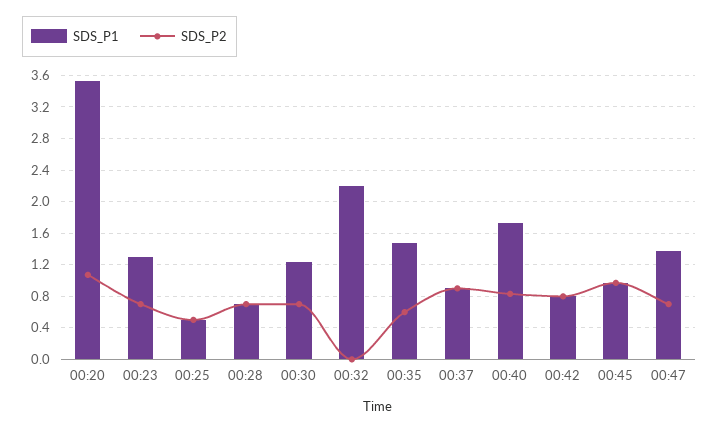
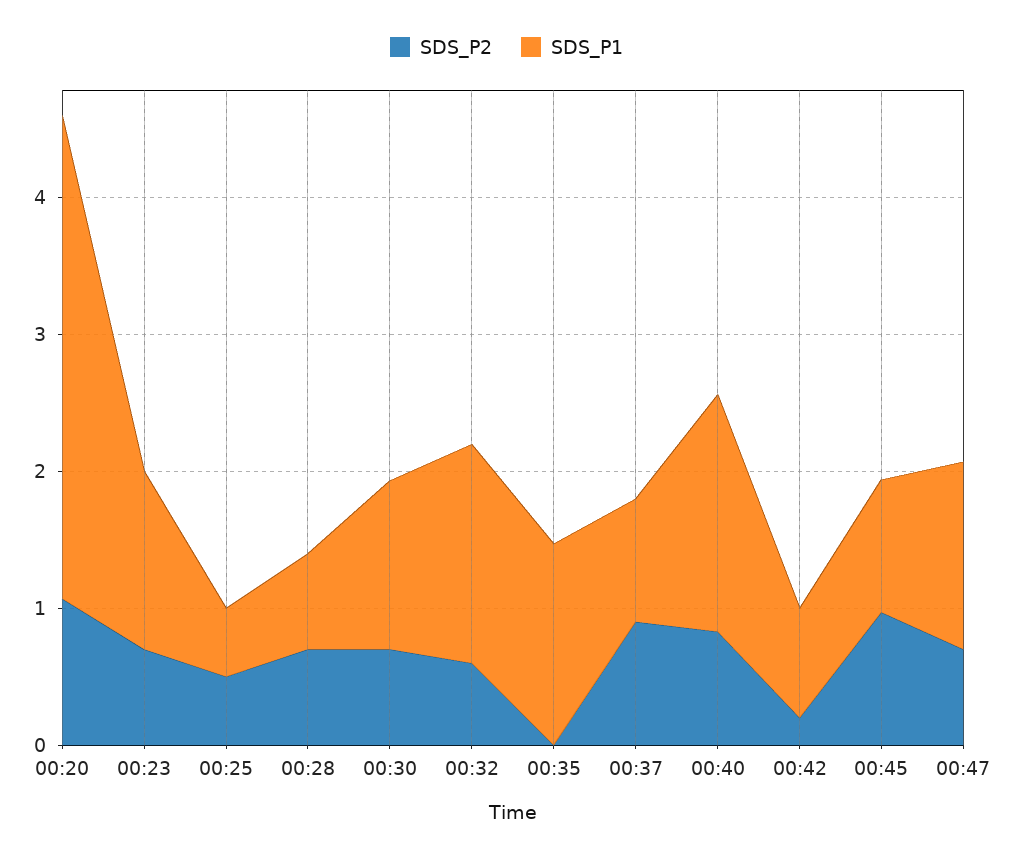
  {
    "SDS_P1": {
      "00:20": 3.5,
      "00:23": 1.3,
      "00:25": 0.5,
      "00:28": 0.7,
      "00:30": 1.2,
-     "00:32": 2.2,
+     "00:32": 1.6,
      "00:35": 1.5,
      "00:37": 0.9,
      "00:40": 1.7,
      "00:42": 0.8,
      "00:45": 1,
      "00:47": 1.4
    },
    "SDS_P2": {
      "00:20": 1.1,
      "00:23": 0.7,
      "00:25": 0.5,
      "00:28": 0.7,
      "00:30": 0.7,
-     "00:32": 0,
+     "00:32": 0.6,
-     "00:35": 0.6,
+     "00:35": 0,
      "00:37": 0.9,
      "00:40": 0.8,
-     "00:42": 0.8,
+     "00:42": 0.2,
      "00:45": 1,
      "00:47": 0.7
    }
  }

